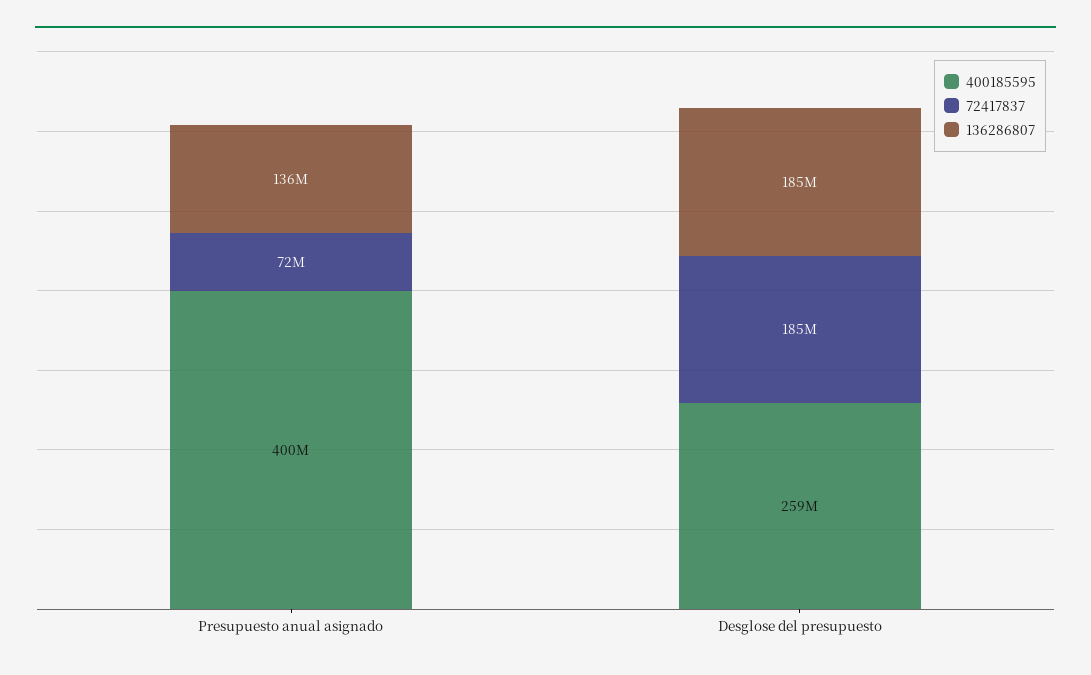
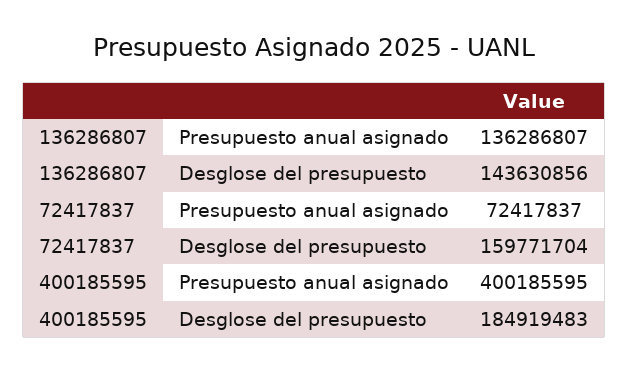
  {
    "400185595": {
      "Presupuesto anual asignado": 400185595,
-     "Desglose del presupuesto": 259000000
+     "Desglose del presupuesto": 184919483
    },
    "72417837": {
      "Presupuesto anual asignado": 72417837,
-     "Desglose del presupuesto": 185000000
+     "Desglose del presupuesto": 159771704
    },
    "136286807": {
      "Presupuesto anual asignado": 136286807,
-     "Desglose del presupuesto": 185000000
+     "Desglose del presupuesto": 143630856
    }
  }

